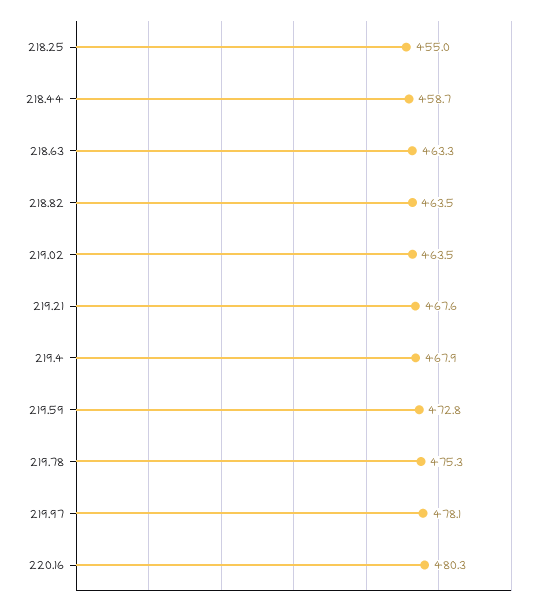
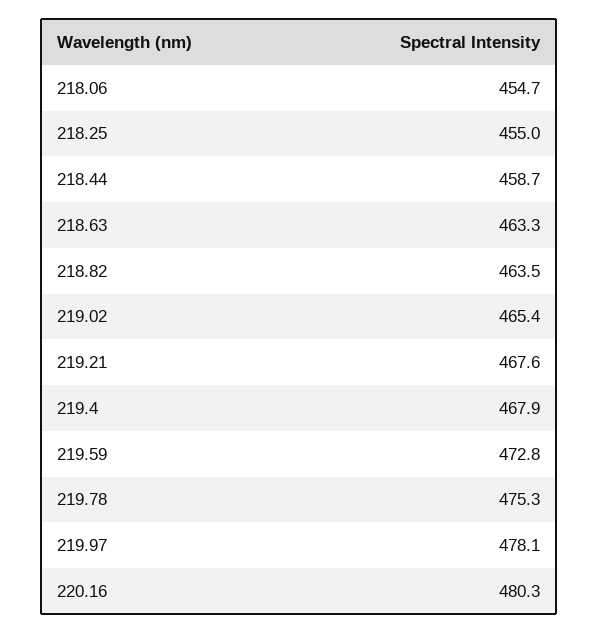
  {
    "218.25": 455,
    "218.44": 458.7,
    "218.63": 463.3,
    "218.82": 463.5,
-   "219.02": 463.5,
+   "219.02": 465.4,
    "219.21": 467.6,
    "219.4": 467.9,
    "219.59": 472.8,
    "219.78": 475.3,
    "219.97": 478.1,
-   "220.16": 480.3
+   "220.16": 480.3,
+   "218.06": 454.7
  }

